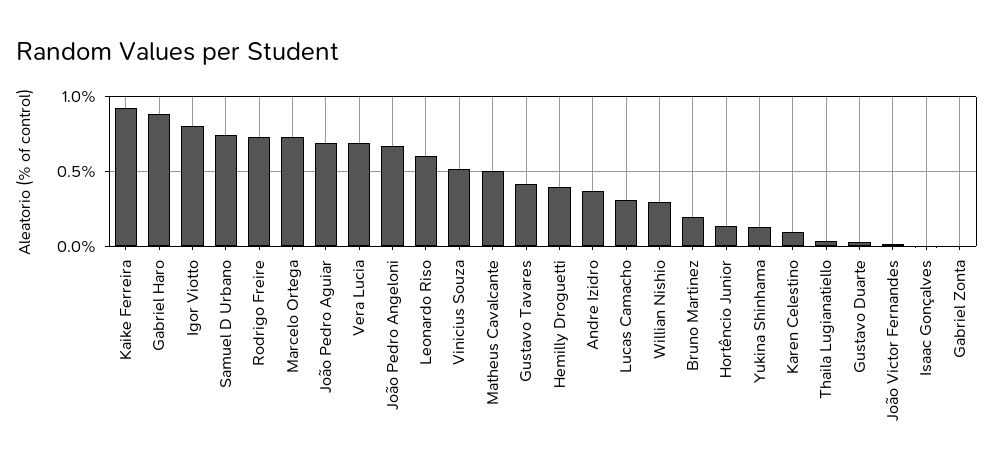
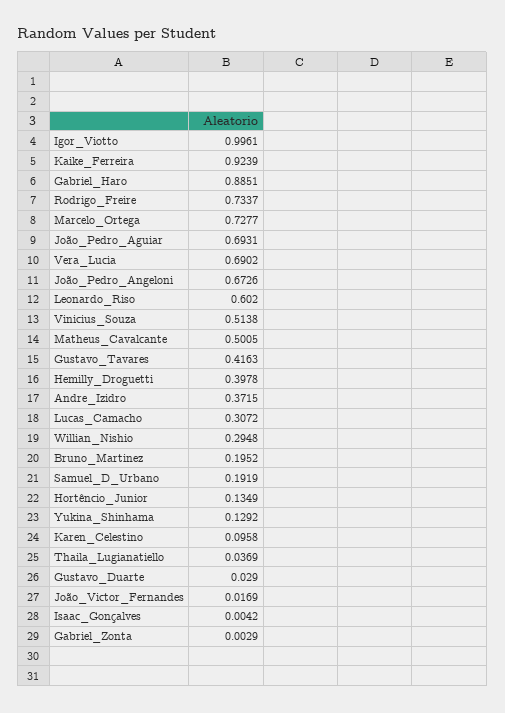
  {
    "Kaike Ferreira": 0.9239,
    "Gabriel Haro": 0.8851,
-   "Igor Viotto": 0.8,
+   "Igor Viotto": 0.9961,
-   "Samuel D Urbano": 0.75,
+   "Samuel D Urbano": 0.1919,
    "Rodrigo Freire": 0.7337,
    "Marcelo Ortega": 0.7277,
    "João Pedro Aguiar": 0.6931,
    "Vera Lucia": 0.6902,
    "João Pedro Angeloni": 0.6726,
    "Leonardo Riso": 0.602,
    "Vinicius Souza": 0.5138,
    "Matheus Cavalcante": 0.5005,
    "Gustavo Tavares": 0.4163,
    "Hemilly Droguetti": 0.3978,
    "Andre Izidro": 0.3715,
    "Lucas Camacho": 0.3072,
    "Willian Nishio": 0.2948,
    "Bruno Martinez": 0.1952,
    "Hortêncio Junior": 0.1349,
    "Yukina Shinhama": 0.1292,
    "Karen Celestino": 0.0958,
    "Thaila Lugianatiello": 0.0369,
    "Gustavo Duarte": 0.029,
    "João Victor Fernandes": 0.0169,
    "Isaac Gonçalves": 0.0042,
    "Gabriel Zonta": 0.0029
  }

